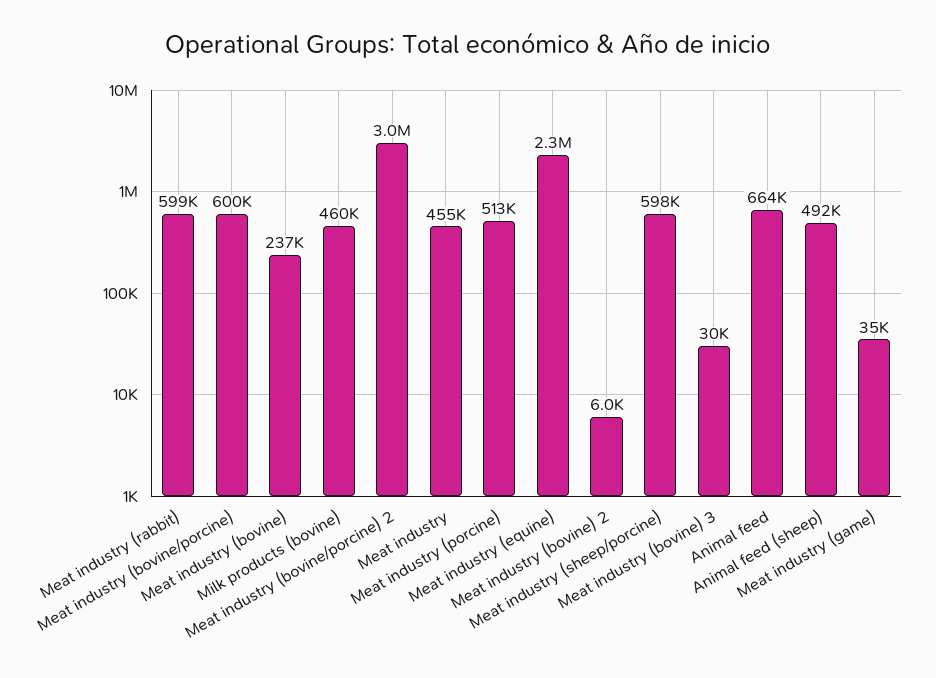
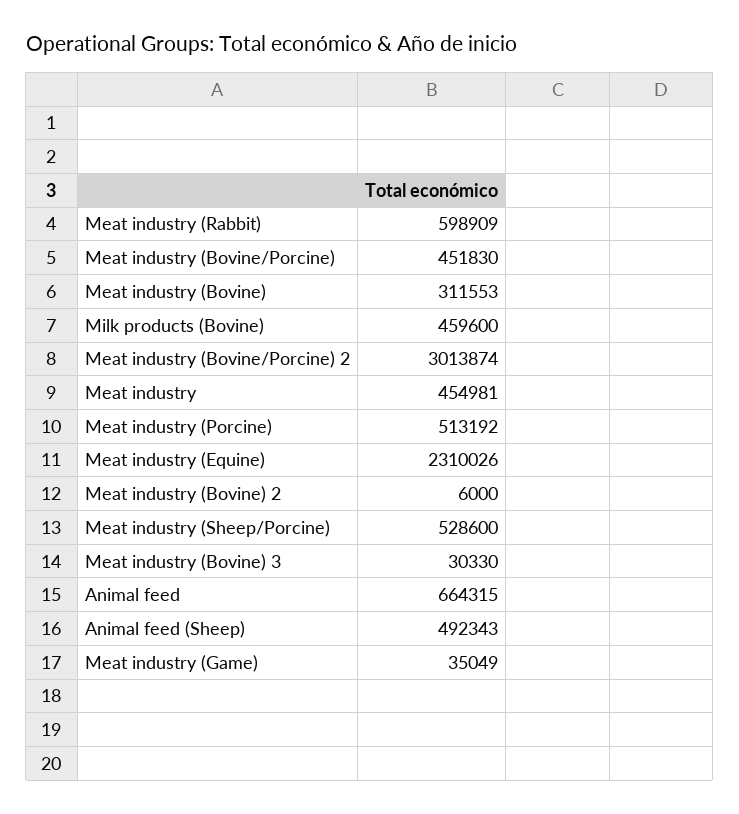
  {
    "Meat industry (rabbit)": 598909,
-   "Meat industry (bovine/porcine)": 600000,
+   "Meat industry (bovine/porcine)": 451830,
-   "Meat industry (bovine)": 237000,
+   "Meat industry (bovine)": 311553,
    "Milk products (bovine)": 459600,
    "Meat industry (bovine/porcine) 2": 3013874,
    "Meat industry": 454981,
    "Meat industry (porcine)": 513192,
    "Meat industry (equine)": 2310026,
    "Meat industry (bovine) 2": 6000,
-   "Meat industry (sheep/porcine)": 598000,
+   "Meat industry (sheep/porcine)": 528600,
    "Meat industry (bovine) 3": 30330,
    "Animal feed": 664315,
    "Animal feed (sheep)": 492343,
    "Meat industry (game)": 35049
  }

